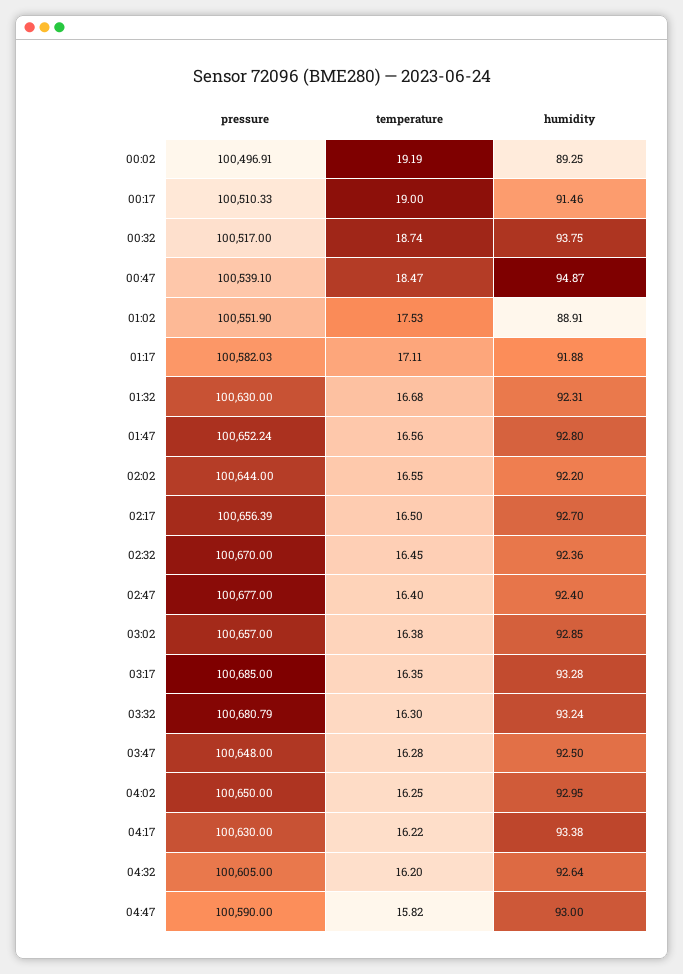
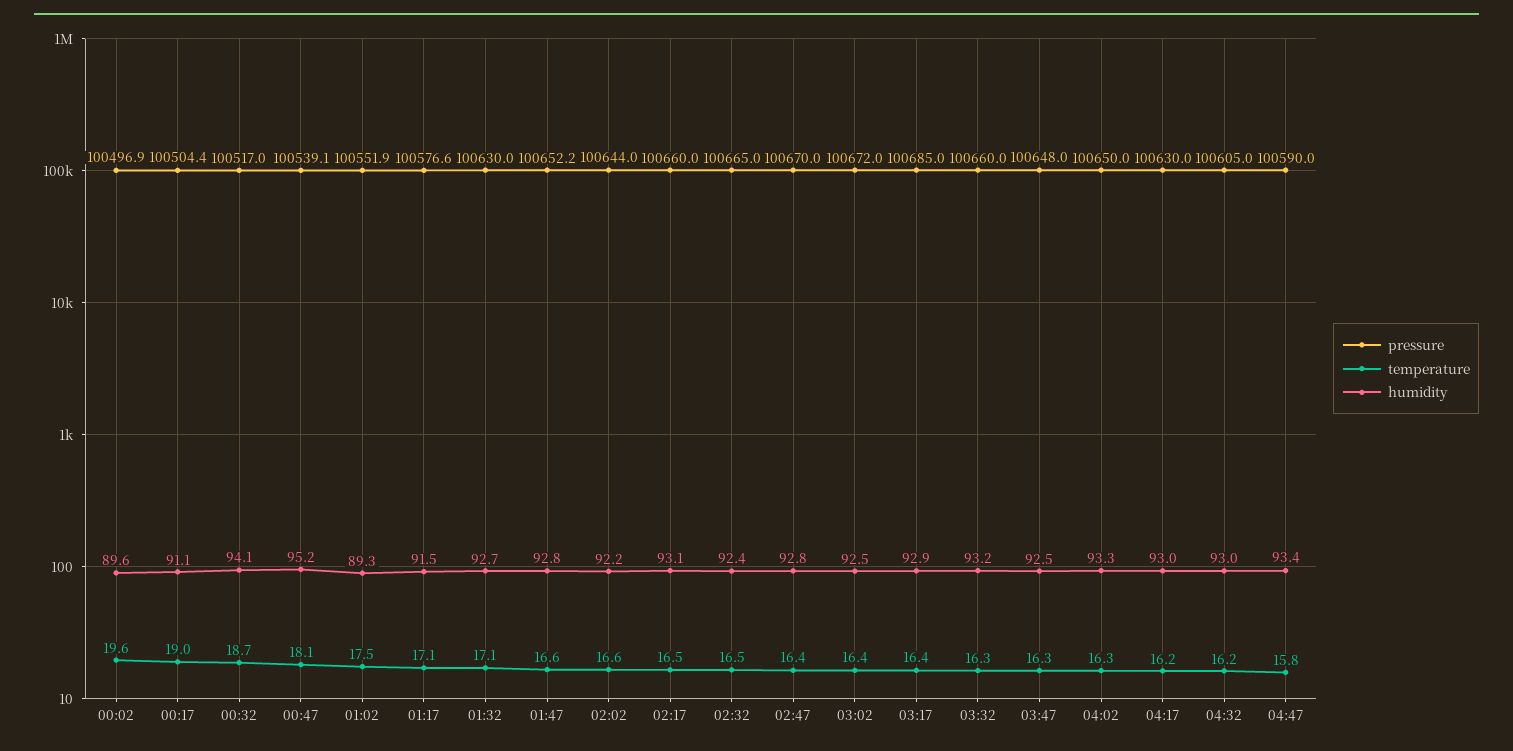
  {
    "pressure": {
      "00:02": 100496.91,
-     "00:17": 100510.33,
+     "00:17": 100504.4,
      "00:32": 100517,
      "00:47": 100539.1,
      "01:02": 100551.9,
-     "01:17": 100582.03,
+     "01:17": 100576.6,
      "01:32": 100630,
      "01:47": 100652.24,
      "02:02": 100644,
-     "02:17": 100656.39,
+     "02:17": 100660,
-     "02:32": 100670,
+     "02:32": 100665,
-     "02:47": 100677,
+     "02:47": 100670,
-     "03:02": 100657,
+     "03:02": 100672,
      "03:17": 100685,
-     "03:32": 100680.79,
+     "03:32": 100660,
      "03:47": 100648,
      "04:02": 100650,
      "04:17": 100630,
      "04:32": 100605,
      "04:47": 100590
    },
    "temperature": {
-     "00:02": 19.19,
+     "00:02": 19.6,
      "00:17": 19,
      "00:32": 18.74,
-     "00:47": 18.47,
+     "00:47": 18.1,
      "01:02": 17.53,
      "01:17": 17.11,
-     "01:32": 16.68,
+     "01:32": 17.1,
      "01:47": 16.56,
      "02:02": 16.55,
      "02:17": 16.5,
      "02:32": 16.45,
      "02:47": 16.4,
      "03:02": 16.38,
      "03:17": 16.35,
      "03:32": 16.3,
      "03:47": 16.28,
      "04:02": 16.25,
      "04:17": 16.22,
      "04:32": 16.2,
      "04:47": 15.82
    },
    "humidity": {
-     "00:02": 89.25,
+     "00:02": 89.6,
-     "00:17": 91.46,
+     "00:17": 91.1,
-     "00:32": 93.75,
+     "00:32": 94.1,
-     "00:47": 94.87,
+     "00:47": 95.2,
-     "01:02": 88.91,
+     "01:02": 89.3,
-     "01:17": 91.88,
+     "01:17": 91.5,
-     "01:32": 92.31,
+     "01:32": 92.7,
      "01:47": 92.8,
      "02:02": 92.2,
-     "02:17": 92.7,
+     "02:17": 93.1,
      "02:32": 92.36,
-     "02:47": 92.4,
+     "02:47": 92.8,
-     "03:02": 92.85,
+     "03:02": 92.5,
-     "03:17": 93.28,
+     "03:17": 92.9,
      "03:32": 93.24,
      "03:47": 92.5,
-     "04:02": 92.95,
+     "04:02": 93.3,
-     "04:17": 93.38,
+     "04:17": 93,
-     "04:32": 92.64,
+     "04:32": 93,
-     "04:47": 93
+     "04:47": 93.4
    }
  }

